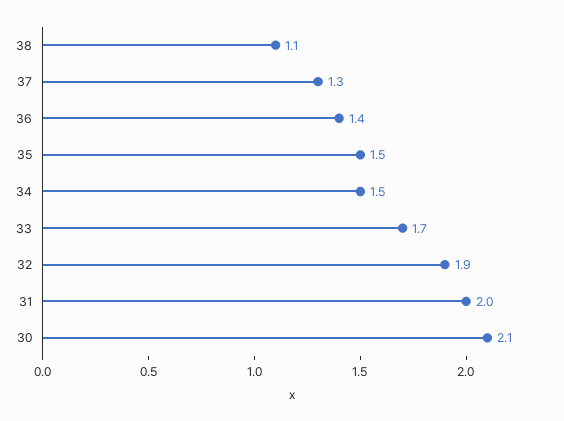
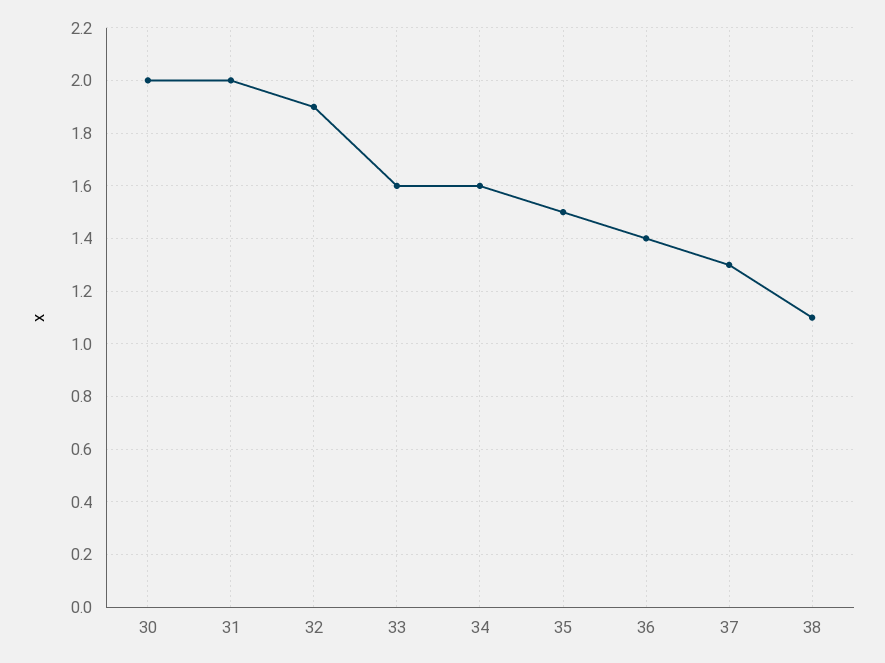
  {
    "38": 1.1,
    "37": 1.3,
    "36": 1.4,
    "35": 1.5,
-   "34": 1.5,
+   "34": 1.6,
-   "33": 1.7,
+   "33": 1.6,
    "32": 1.9,
    "31": 2,
-   "30": 2.1
+   "30": 2
  }

